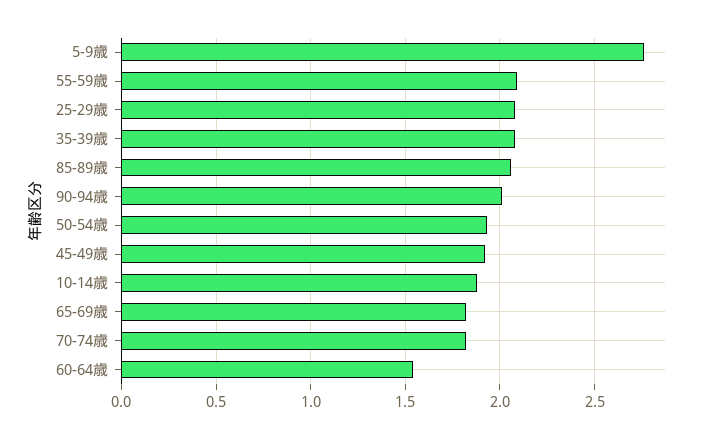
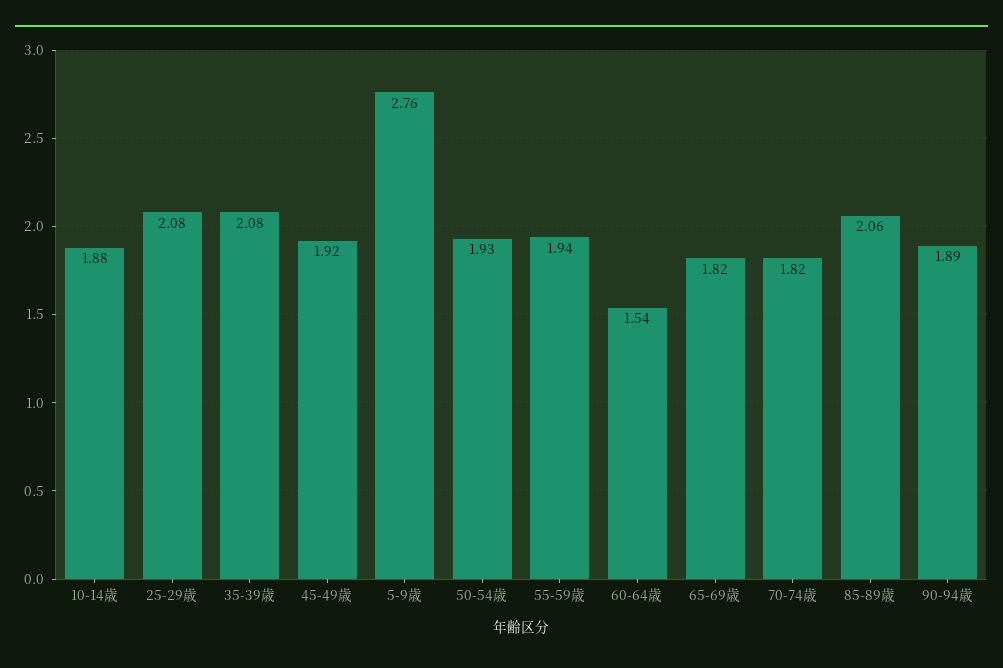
  {
    "5-9歳": 2.76,
-   "55-59歳": 2.1,
+   "55-59歳": 1.94,
    "25-29歳": 2.08,
    "35-39歳": 2.08,
    "85-89歳": 2.06,
-   "90-94歳": 2,
+   "90-94歳": 1.89,
    "50-54歳": 1.93,
    "45-49歳": 1.92,
    "10-14歳": 1.88,
    "65-69歳": 1.82,
    "70-74歳": 1.82,
    "60-64歳": 1.54
  }

